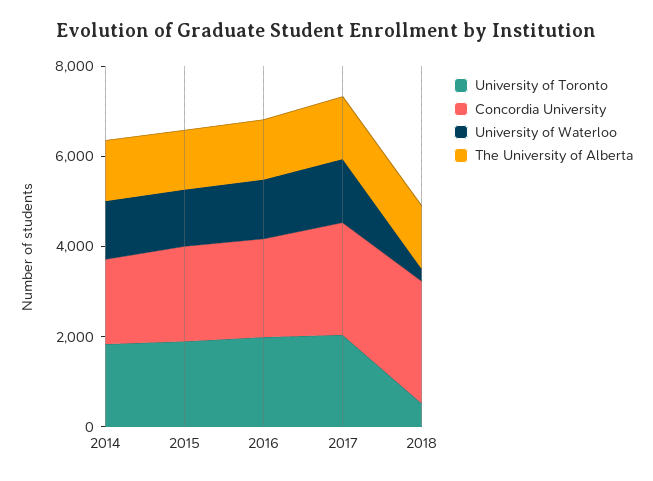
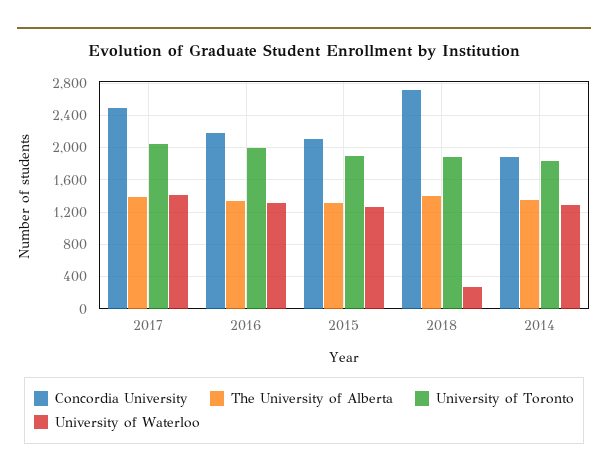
  {
    "University of Toronto": {
      "2014": 1800,
      "2015": 1900,
      "2016": 2000,
      "2017": 2000,
-     "2018": 500
+     "2018": 1900
    },
    "Concordia University": {
      "2014": 1900,
      "2015": 2100,
      "2016": 2200,
      "2017": 2500,
      "2018": 2700
    },
    "University of Waterloo": {
      "2014": 1300,
      "2015": 1300,
      "2016": 1300,
      "2017": 1400,
      "2018": 300
    },
    "The University of Alberta": {
      "2014": 1300,
      "2015": 1300,
      "2016": 1300,
      "2017": 1400,
      "2018": 1400
    }
  }

